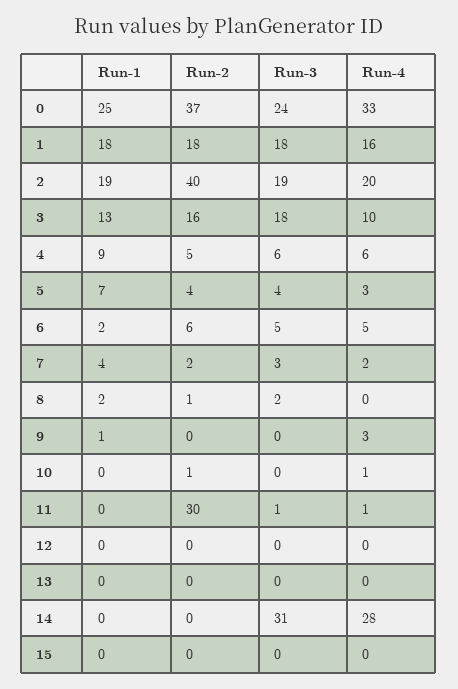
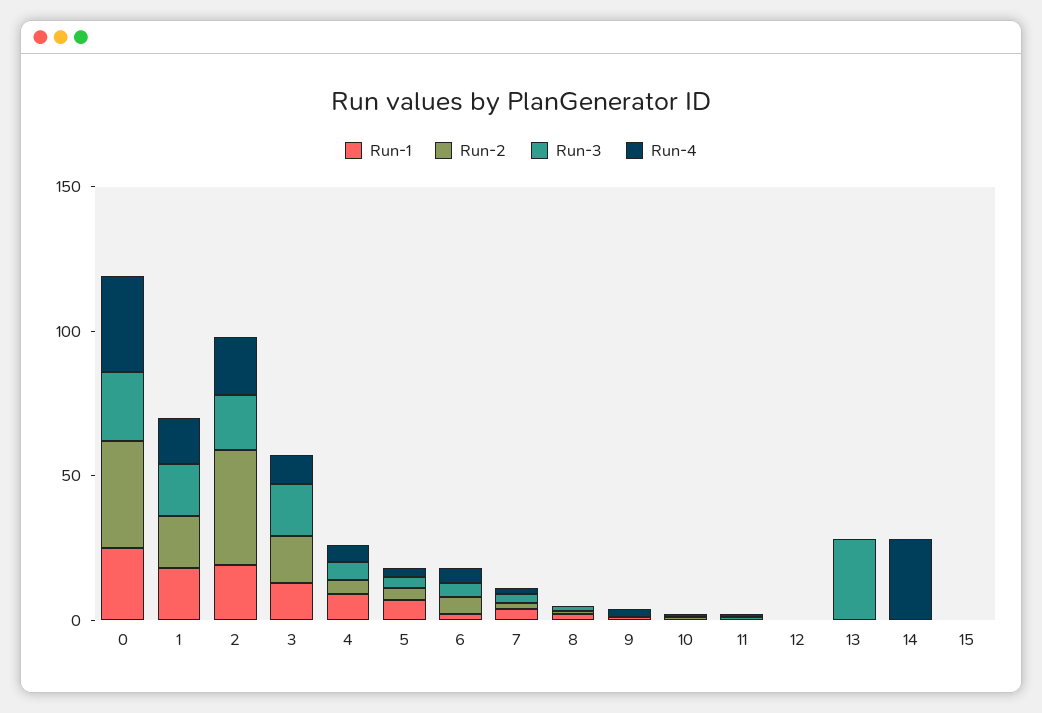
  {
    "Run-1": {
      "0": 25,
      "1": 18,
      "2": 19,
      "3": 13,
      "4": 9,
      "5": 7,
      "6": 2,
      "7": 4,
      "8": 2,
      "9": 1,
      "10": 0,
      "11": 0,
      "12": 0,
      "13": 0,
      "14": 0,
      "15": 0
    },
    "Run-2": {
      "0": 37,
      "1": 18,
      "2": 40,
      "3": 16,
      "4": 5,
      "5": 4,
      "6": 6,
      "7": 2,
      "8": 1,
      "9": 0,
      "10": 1,
-     "11": 30,
+     "11": 0,
      "12": 0,
      "13": 0,
      "14": 0,
      "15": 0
    },
    "Run-3": {
      "0": 24,
      "1": 18,
      "2": 19,
      "3": 18,
      "4": 6,
      "5": 4,
      "6": 5,
      "7": 3,
      "8": 2,
      "9": 0,
      "10": 0,
      "11": 1,
      "12": 0,
-     "13": 0,
+     "13": 30,
-     "14": 31,
+     "14": 0,
      "15": 0
    },
    "Run-4": {
      "0": 33,
      "1": 16,
      "2": 20,
      "3": 10,
      "4": 6,
      "5": 3,
      "6": 5,
      "7": 2,
      "8": 0,
      "9": 3,
      "10": 1,
      "11": 1,
      "12": 0,
      "13": 0,
      "14": 28,
      "15": 0
    }
  }

